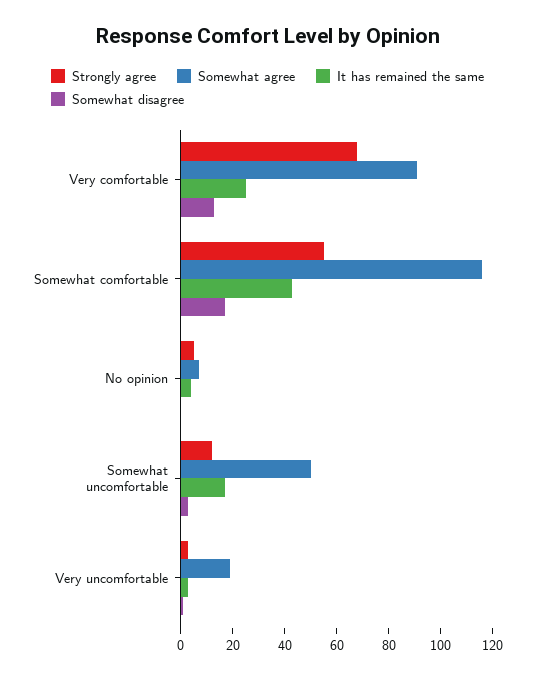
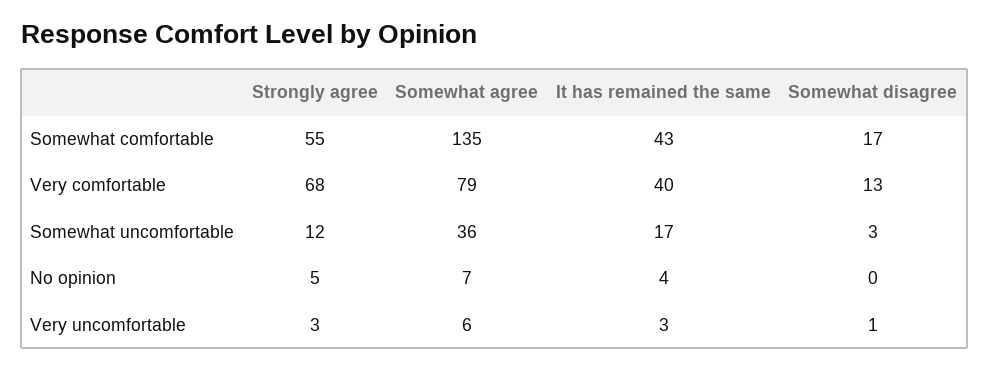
  {
    "Strongly agree": {
      "Very comfortable": 68,
      "Somewhat comfortable": 55,
      "No opinion": 5,
      "Somewhat uncomfortable": 12,
      "Very uncomfortable": 3
    },
    "Somewhat agree": {
-     "Very comfortable": 90,
+     "Very comfortable": 79,
-     "Somewhat comfortable": 115,
+     "Somewhat comfortable": 135,
      "No opinion": 7,
-     "Somewhat uncomfortable": 50,
+     "Somewhat uncomfortable": 36,
-     "Very uncomfortable": 20
+     "Very uncomfortable": 6
    },
    "It has remained the same": {
-     "Very comfortable": 25,
+     "Very comfortable": 40,
      "Somewhat comfortable": 43,
      "No opinion": 4,
      "Somewhat uncomfortable": 17,
      "Very uncomfortable": 3
    },
    "Somewhat disagree": {
      "Very comfortable": 13,
      "Somewhat comfortable": 17,
      "No opinion": 0,
      "Somewhat uncomfortable": 3,
      "Very uncomfortable": 1
    }
  }

